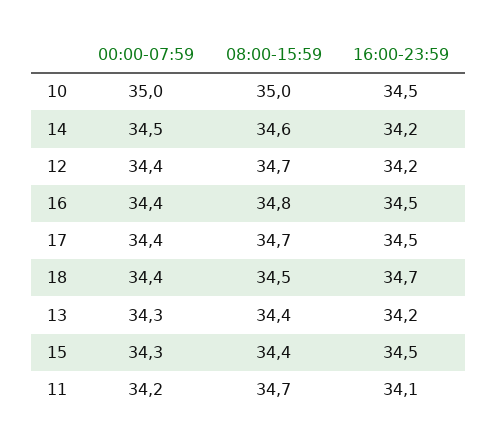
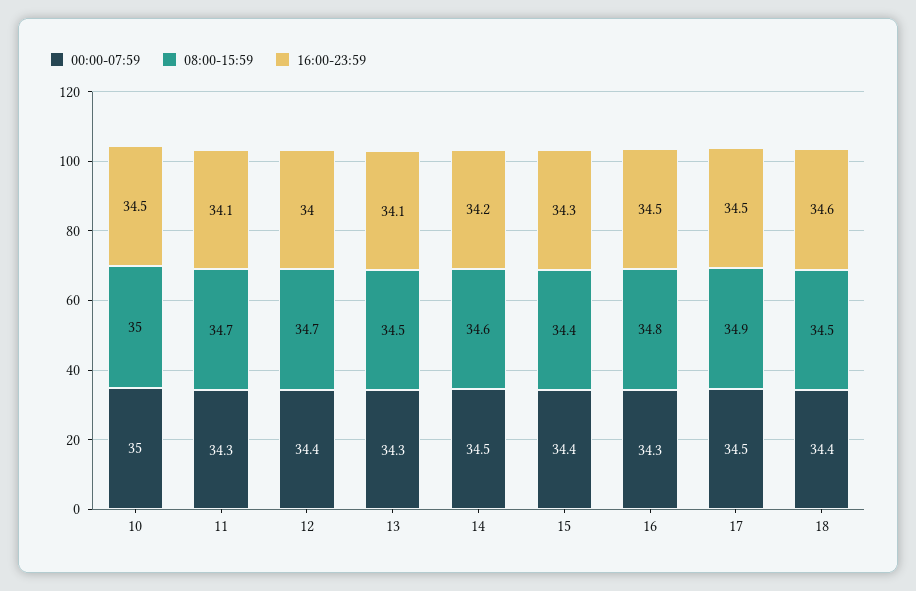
  {
    "00:00-07:59": {
      "10": 35,
      "14": 34.5,
      "12": 34.4,
-     "16": 34.4,
+     "16": 34.3,
-     "17": 34.4,
+     "17": 34.5,
      "18": 34.4,
      "13": 34.3,
-     "15": 34.3,
+     "15": 34.4,
-     "11": 34.2
+     "11": 34.3
    },
    "08:00-15:59": {
      "10": 35,
      "14": 34.6,
      "12": 34.7,
      "16": 34.8,
-     "17": 34.7,
+     "17": 34.9,
      "18": 34.5,
-     "13": 34.4,
+     "13": 34.5,
      "15": 34.4,
      "11": 34.7
    },
    "16:00-23:59": {
      "10": 34.5,
      "14": 34.2,
-     "12": 34.2,
+     "12": 34,
      "16": 34.5,
      "17": 34.5,
-     "18": 34.7,
+     "18": 34.6,
-     "13": 34.2,
+     "13": 34.1,
-     "15": 34.5,
+     "15": 34.3,
      "11": 34.1
    }
  }

